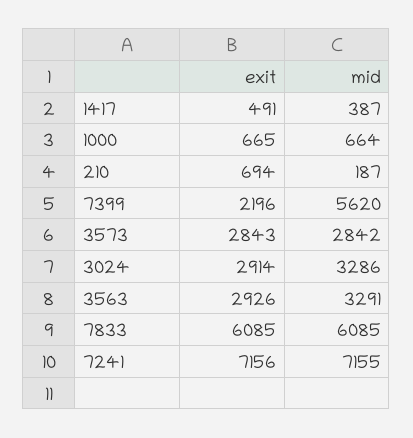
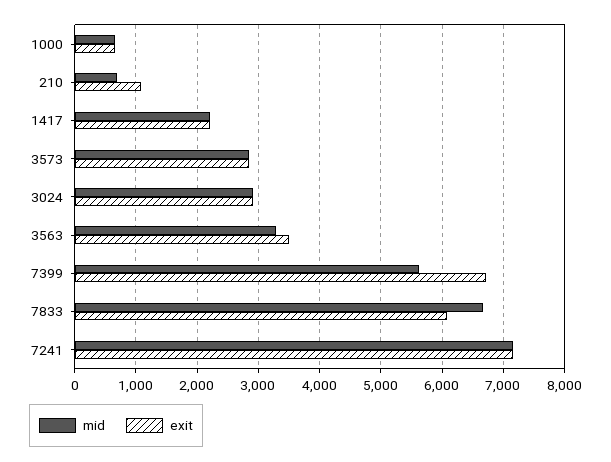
  {
    "exit": {
-     "1417": 491,
+     "1417": 2200,
      "1000": 665,
-     "210": 694,
+     "210": 1100,
-     "7399": 2196,
+     "7399": 6700,
      "3573": 2843,
      "3024": 2914,
-     "3563": 2926,
+     "3563": 3500,
      "7833": 6085,
      "7241": 7156
    },
    "mid": {
-     "1417": 387,
+     "1417": 2200,
      "1000": 664,
-     "210": 187,
+     "210": 700,
      "7399": 5620,
      "3573": 2842,
-     "3024": 3286,
+     "3024": 2900,
      "3563": 3291,
-     "7833": 6085,
+     "7833": 6700,
      "7241": 7155
    }
  }

